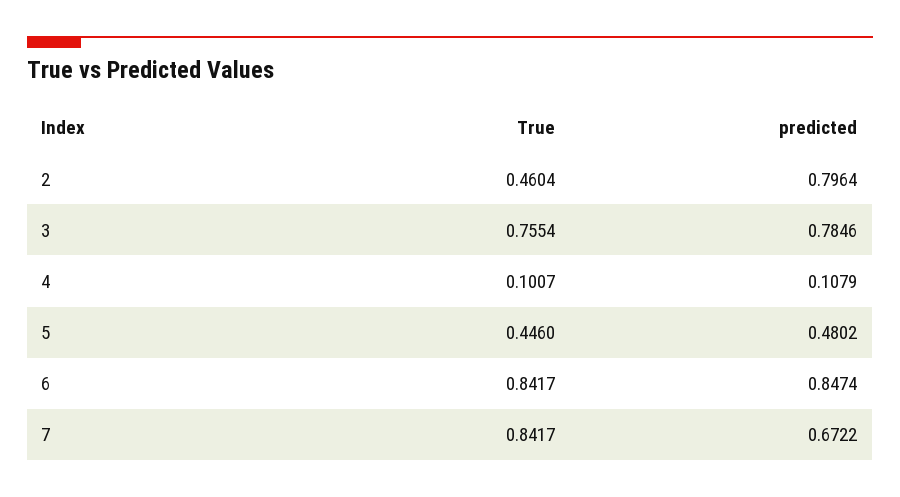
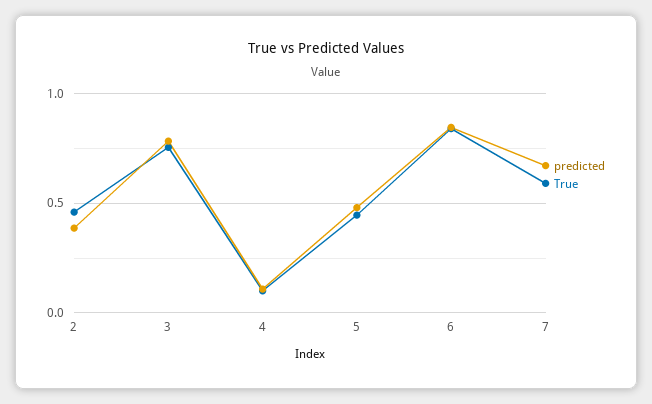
  {
    "True": {
      "2": 0.4604,
      "3": 0.7554,
      "4": 0.1007,
      "5": 0.446,
      "6": 0.8417,
-     "7": 0.8417
+     "7": 0.6
    },
    "predicted": {
-     "2": 0.7964,
+     "2": 0.4,
      "3": 0.7846,
      "4": 0.1079,
      "5": 0.4802,
      "6": 0.8474,
      "7": 0.6722
    }
  }

